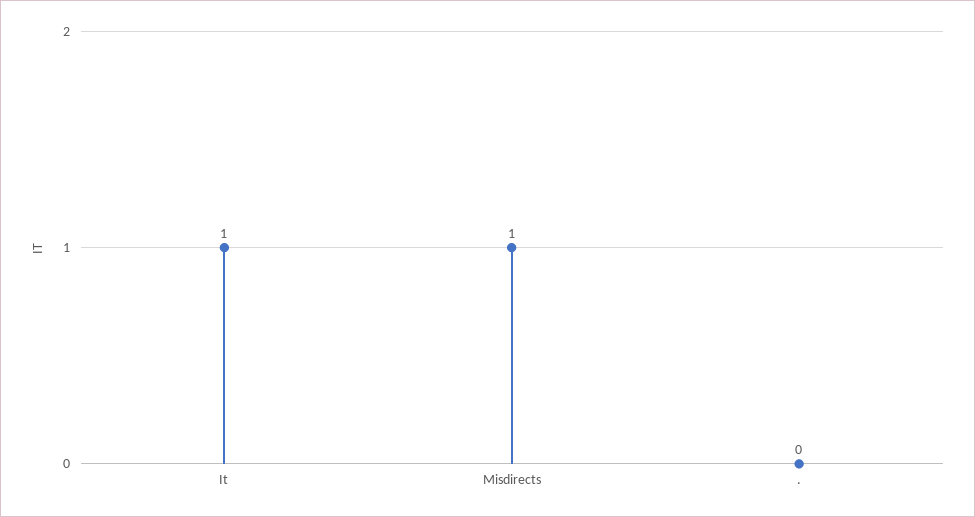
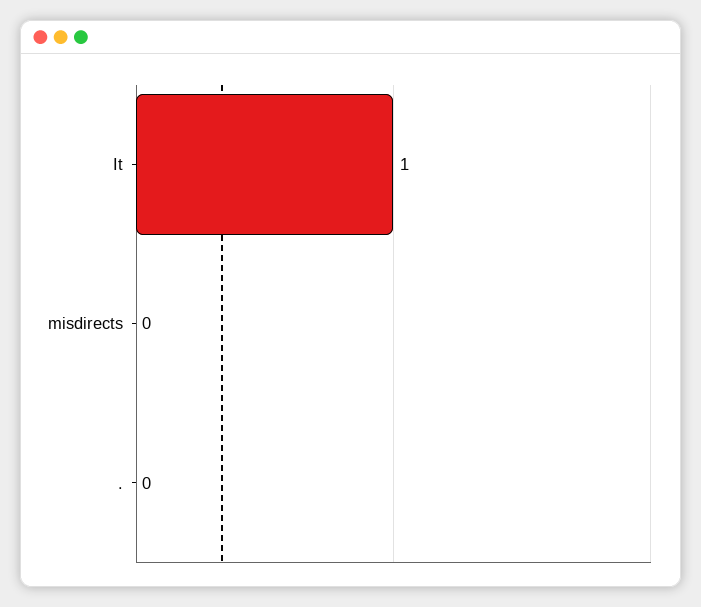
  {
    "It": 1,
-   "Misdirects": 1,
+   "Misdirects": 0,
    ".": 0
  }

